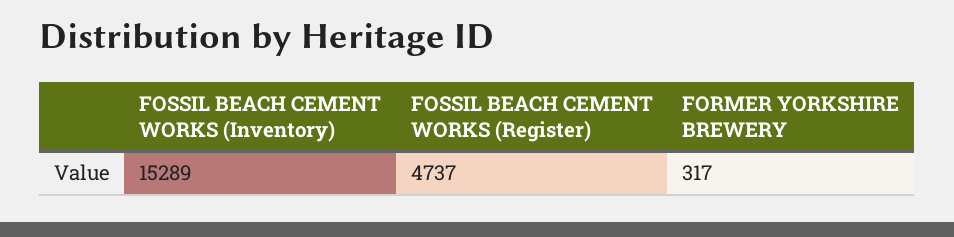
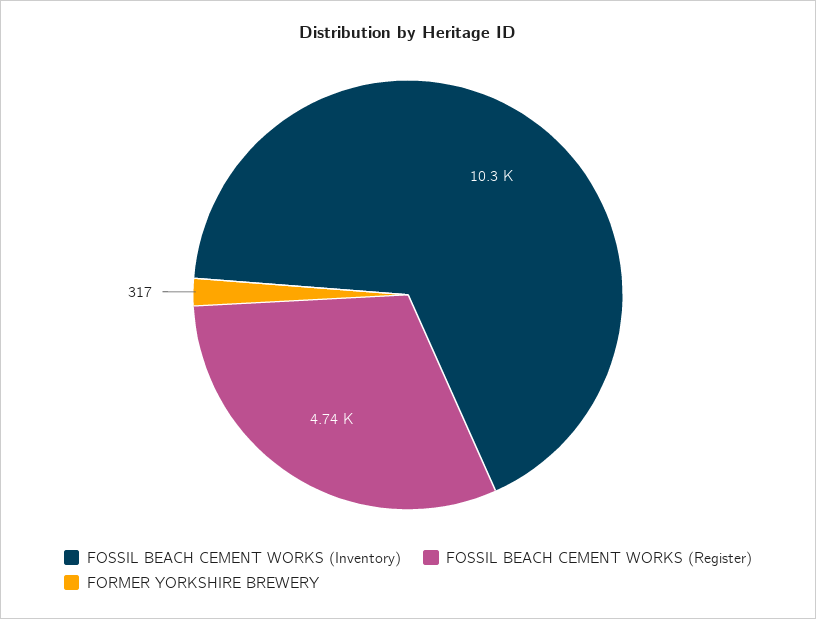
  {
-   "FOSSIL BEACH CEMENT WORKS (Inventory)": 15289,
+   "FOSSIL BEACH CEMENT WORKS (Inventory)": 10300,
    "FOSSIL BEACH CEMENT WORKS (Register)": 4737,
    "FORMER YORKSHIRE BREWERY": 317
  }

